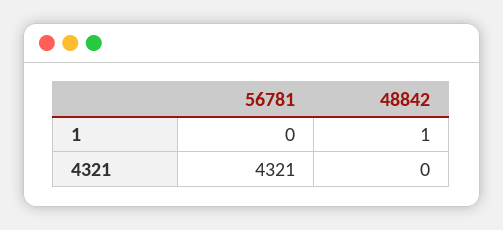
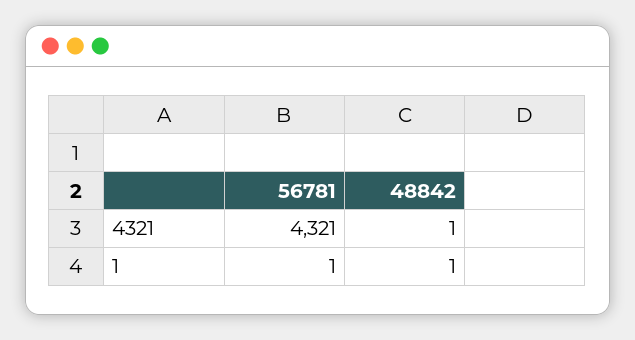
  {
    "56781": {
-     "1": 0,
+     "1": 1,
      "4321": 4321
    },
    "48842": {
      "1": 1,
-     "4321": 0
+     "4321": 1
    }
  }

